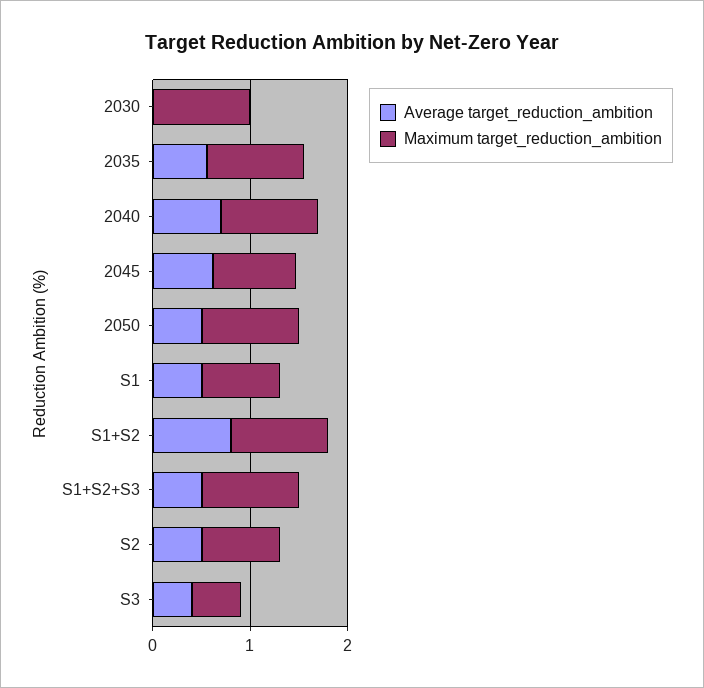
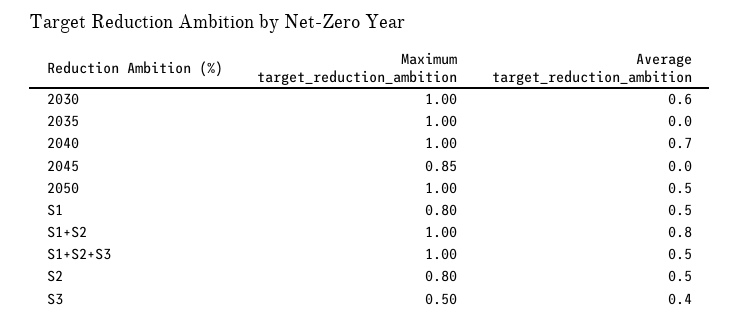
  {
    "Average target_reduction_ambition": {
-     "2030": 0,
+     "2030": 0.6,
-     "2035": 0.6,
+     "2035": 0,
      "2040": 0.7,
-     "2045": 0.6,
+     "2045": 0,
      "2050": 0.5,
      "S1": 0.5,
      "S1+S2": 0.8,
      "S1+S2+S3": 0.5,
      "S2": 0.5,
      "S3": 0.4
    },
    "Maximum target_reduction_ambition": {
      "2030": 1,
      "2035": 1,
      "2040": 1,
      "2045": 0.85,
      "2050": 1,
      "S1": 0.8,
      "S1+S2": 1,
      "S1+S2+S3": 1,
      "S2": 0.8,
      "S3": 0.5
    }
  }

